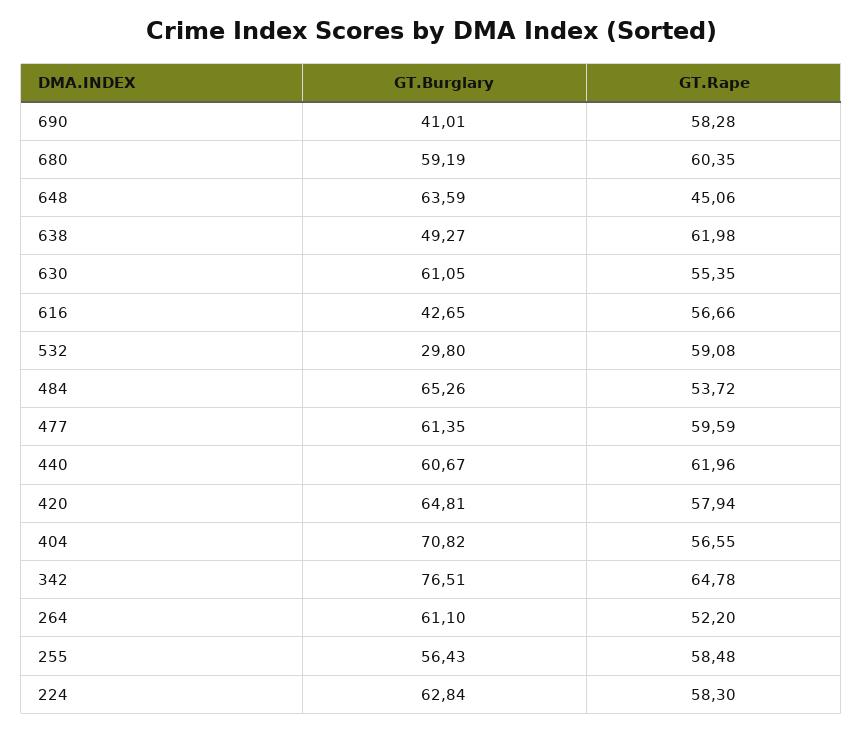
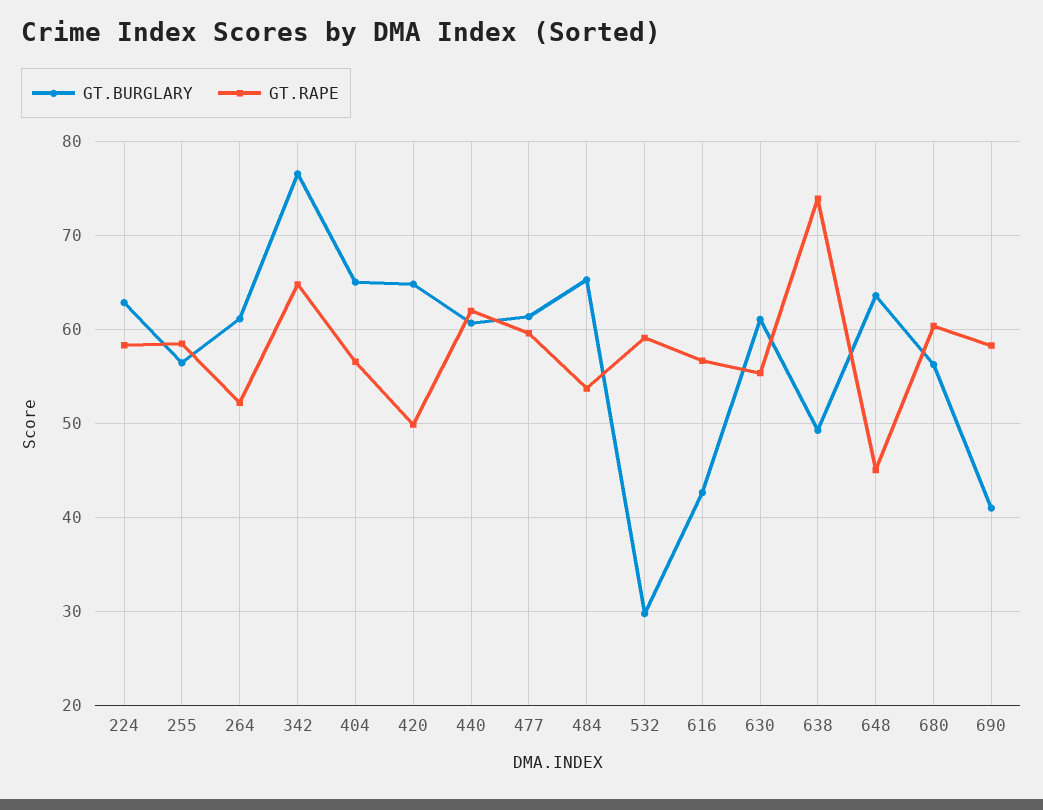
  {
    "GT.Burglary": {
      "690": 41.01,
-     "680": 59.19,
+     "680": 56,
      "648": 63.59,
      "638": 49.27,
      "630": 61.05,
      "616": 42.65,
      "532": 29.8,
      "484": 65.26,
      "477": 61.35,
      "440": 60.67,
      "420": 64.81,
-     "404": 70.82,
+     "404": 65,
      "342": 76.51,
      "264": 61.1,
      "255": 56.43,
      "224": 62.84
    },
    "GT.Rape": {
      "690": 58.28,
      "680": 60.35,
      "648": 45.06,
-     "638": 61.98,
+     "638": 74,
      "630": 55.35,
      "616": 56.66,
      "532": 59.08,
      "484": 53.72,
      "477": 59.59,
      "440": 61.96,
-     "420": 57.94,
+     "420": 50,
      "404": 56.55,
      "342": 64.78,
      "264": 52.2,
      "255": 58.48,
      "224": 58.3
    }
  }

